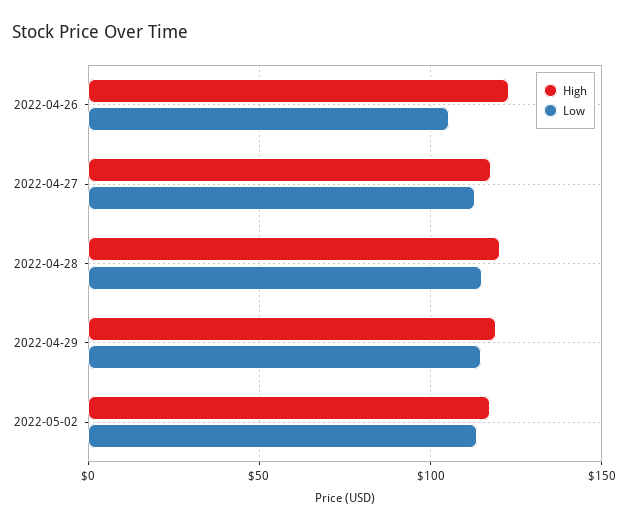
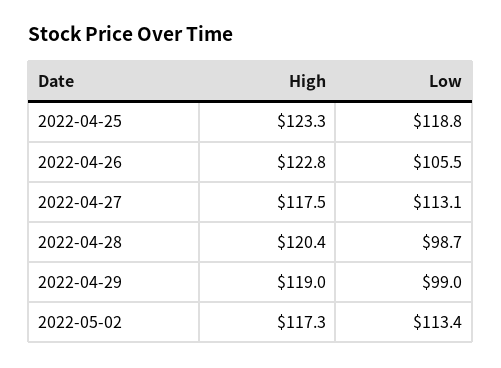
  {
    "High": {
      "2022-04-26": 122.8,
      "2022-04-27": 117.5,
      "2022-04-28": 120.4,
      "2022-04-29": 119,
-     "2022-05-02": 117.3
+     "2022-05-02": 117.3,
+     "2022-04-25": 123.3
    },
    "Low": {
      "2022-04-26": 105.5,
      "2022-04-27": 113.1,
-     "2022-04-28": 115,
+     "2022-04-28": 98.7,
-     "2022-04-29": 115,
+     "2022-04-29": 99,
-     "2022-05-02": 113.4
+     "2022-05-02": 113.4,
+     "2022-04-25": 118.8
    }
  }

